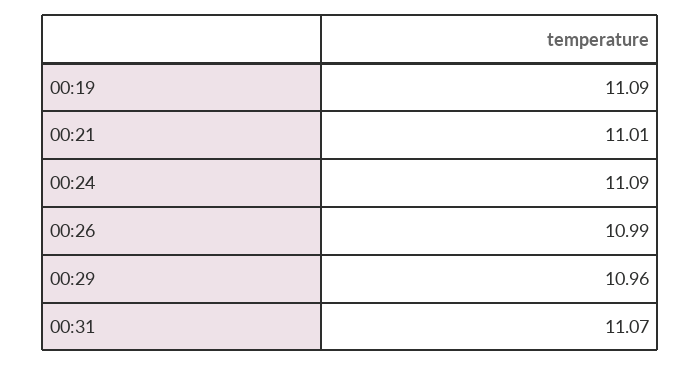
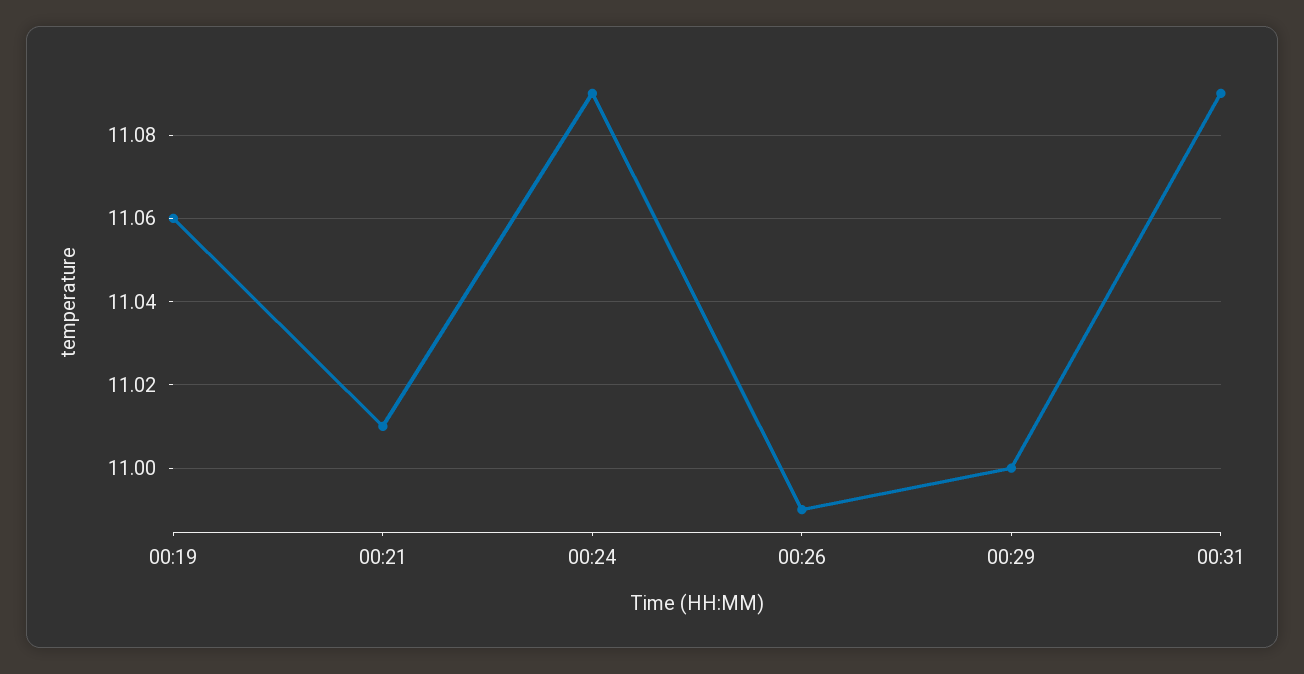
  {
-   "00:19": 11.09,
+   "00:19": 11.06,
    "00:21": 11.01,
    "00:24": 11.09,
    "00:26": 10.99,
-   "00:29": 10.96,
+   "00:29": 11,
-   "00:31": 11.07
+   "00:31": 11.09
  }

